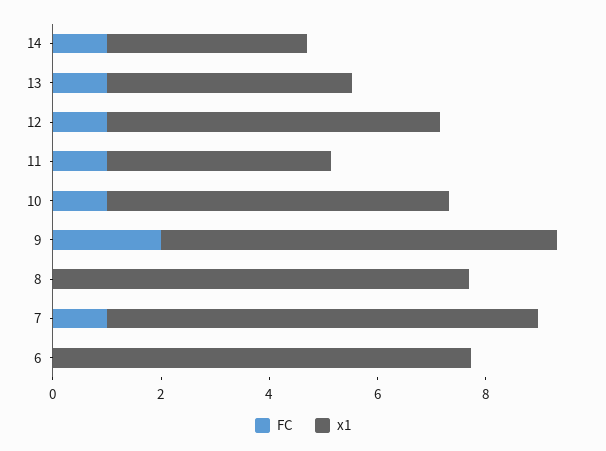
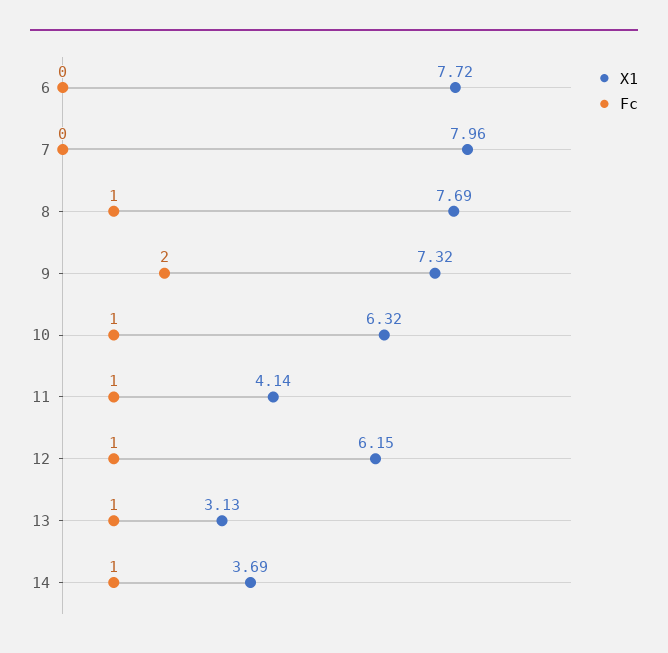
  {
    "FC": {
      "14": 1,
      "13": 1,
      "12": 1,
      "11": 1,
      "10": 1,
      "9": 2,
-     "8": 0,
+     "8": 1,
-     "7": 1,
+     "7": 0,
      "6": 0
    },
    "x1": {
      "14": 3.69,
-     "13": 4.5,
+     "13": 3.13,
      "12": 6.15,
      "11": 4.14,
      "10": 6.32,
      "9": 7.32,
      "8": 7.69,
      "7": 7.96,
      "6": 7.72
    }
  }

